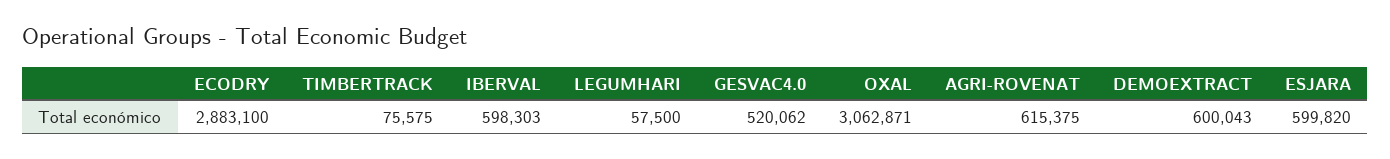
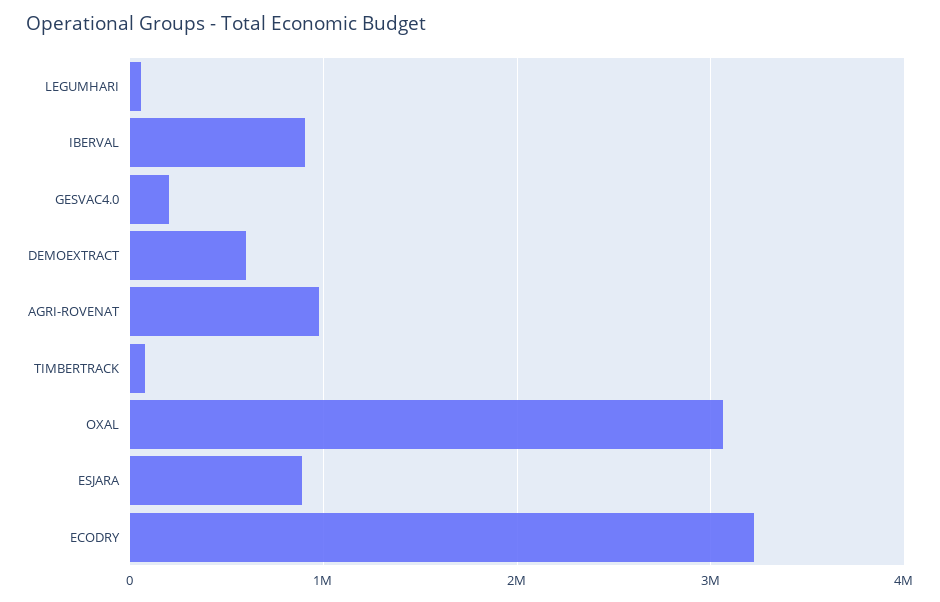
  {
-   "ECODRY": 2883100,
+   "ECODRY": 3200000,
    "TIMBERTRACK": 75575,
-   "IBERVAL": 598303,
+   "IBERVAL": 900000,
    "LEGUMHARI": 57500,
-   "GESVAC4.0": 520062,
+   "GESVAC4.0": 200000,
    "OXAL": 3062871,
-   "AGRI-ROVENAT": 615375,
+   "AGRI-ROVENAT": 1000000,
    "DEMOEXTRACT": 600043,
-   "ESJARA": 599820
+   "ESJARA": 900000
  }

